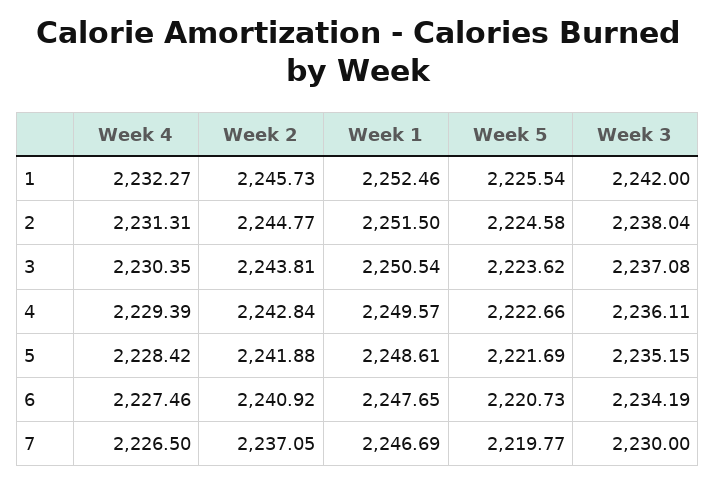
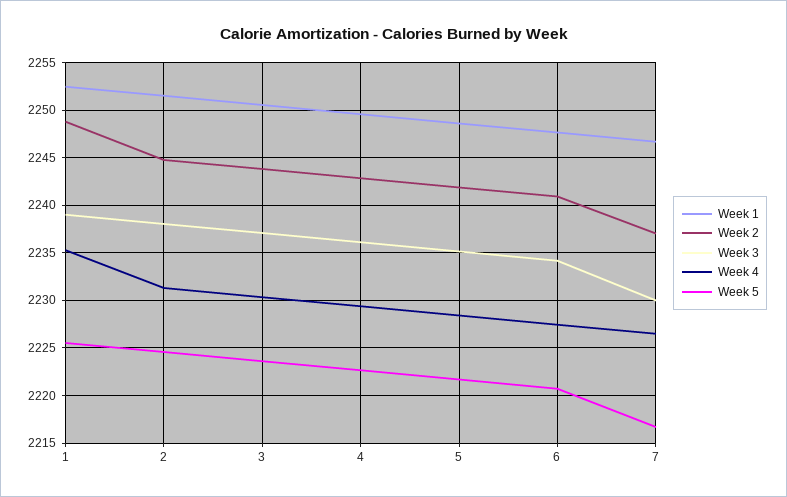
  {
    "Week 4": {
-     "1": 2232.27,
+     "1": 2235,
      "2": 2231.31,
      "3": 2230.35,
      "4": 2229.39,
      "5": 2228.42,
      "6": 2227.46,
      "7": 2226.5
    },
    "Week 2": {
-     "1": 2245.73,
+     "1": 2249,
      "2": 2244.77,
      "3": 2243.81,
      "4": 2242.84,
      "5": 2241.88,
      "6": 2240.92,
      "7": 2237.05
    },
    "Week 1": {
      "1": 2252.46,
      "2": 2251.5,
      "3": 2250.54,
      "4": 2249.57,
      "5": 2248.61,
      "6": 2247.65,
      "7": 2246.69
    },
    "Week 5": {
      "1": 2225.54,
      "2": 2224.58,
      "3": 2223.62,
      "4": 2222.66,
      "5": 2221.69,
      "6": 2220.73,
-     "7": 2219.77
+     "7": 2217
    },
    "Week 3": {
-     "1": 2242,
+     "1": 2239,
      "2": 2238.04,
      "3": 2237.08,
      "4": 2236.11,
      "5": 2235.15,
      "6": 2234.19,
      "7": 2230
    }
  }

